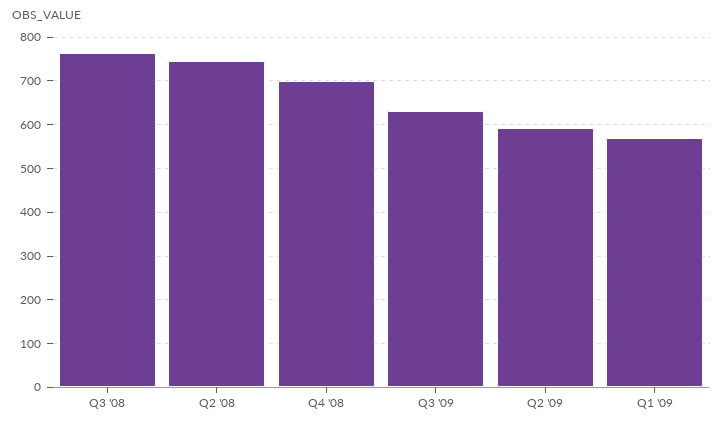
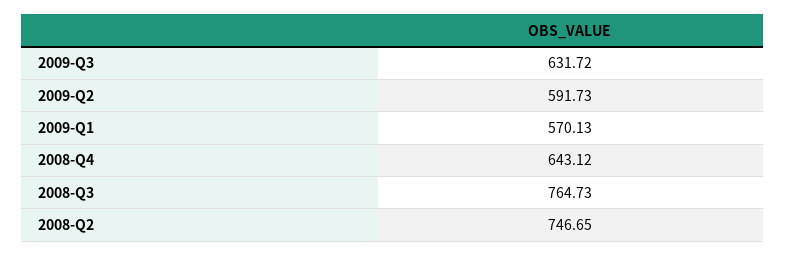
  {
    "Q3 '08": 764.73,
    "Q2 '08": 746.65,
-   "Q4 '08": 700,
+   "Q4 '08": 643.12,
    "Q3 '09": 631.72,
    "Q2 '09": 591.73,
    "Q1 '09": 570.13
  }

